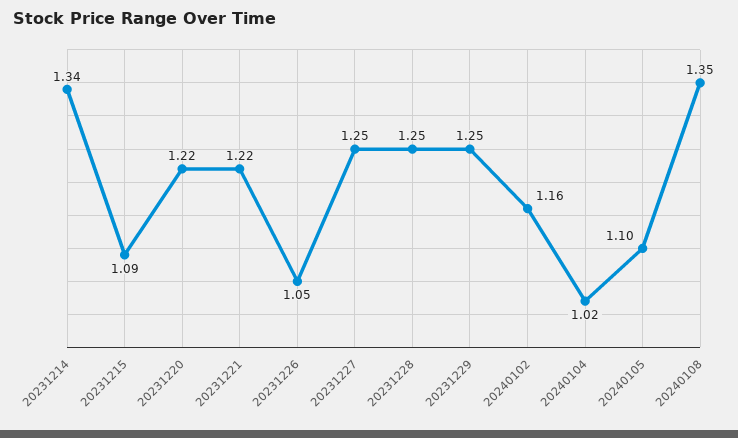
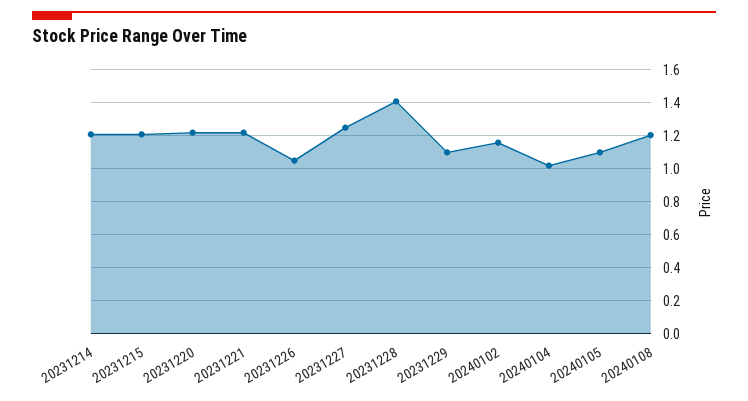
  {
-   "20231214": 1.34,
+   "20231214": 1.2,
-   "20231215": 1.09,
+   "20231215": 1.2,
    "20231220": 1.22,
    "20231221": 1.22,
    "20231226": 1.05,
    "20231227": 1.25,
-   "20231228": 1.25,
+   "20231228": 1.4,
-   "20231229": 1.25,
+   "20231229": 1.1,
    "20240102": 1.16,
    "20240104": 1.02,
    "20240105": 1.1,
-   "20240108": 1.35
+   "20240108": 1.2
  }

